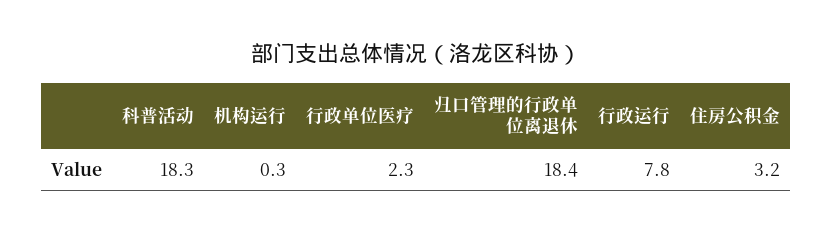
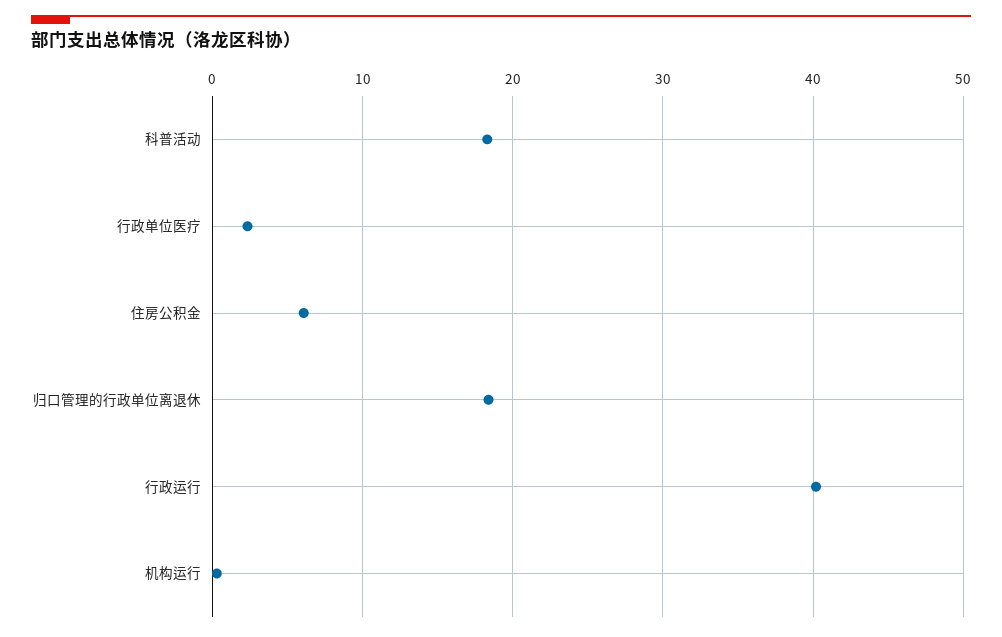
  {
    "科普活动": 18.3,
    "机构运行": 0.3,
    "行政单位医疗": 2.3,
    "归口管理的行政单位离退休": 18.4,
-   "行政运行": 7.8,
+   "行政运行": 40,
-   "住房公积金": 3.2
+   "住房公积金": 6
  }

